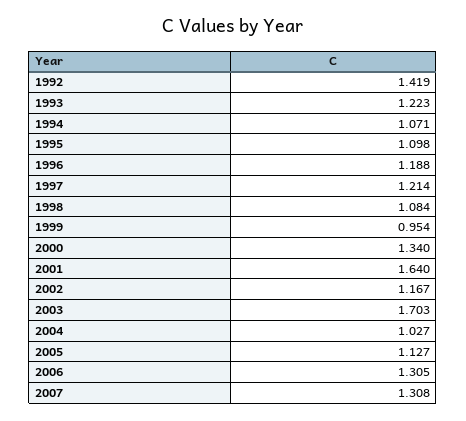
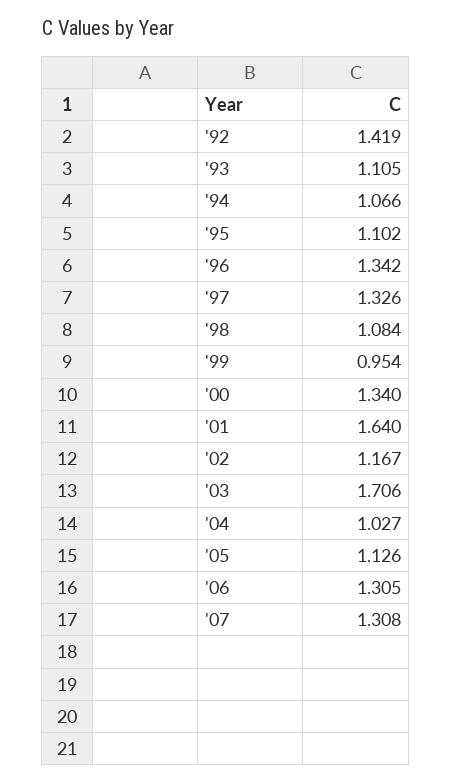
  {
    "1992": 1.419,
-   "1993": 1.223,
+   "1993": 1.105,
-   "1994": 1.071,
+   "1994": 1.066,
-   "1995": 1.098,
+   "1995": 1.102,
-   "1996": 1.188,
+   "1996": 1.342,
-   "1997": 1.214,
+   "1997": 1.326,
    "1998": 1.084,
    "1999": 0.954,
    "2000": 1.34,
    "2001": 1.64,
    "2002": 1.167,
-   "2003": 1.703,
+   "2003": 1.706,
    "2004": 1.027,
-   "2005": 1.127,
+   "2005": 1.126,
    "2006": 1.305,
    "2007": 1.308
  }

